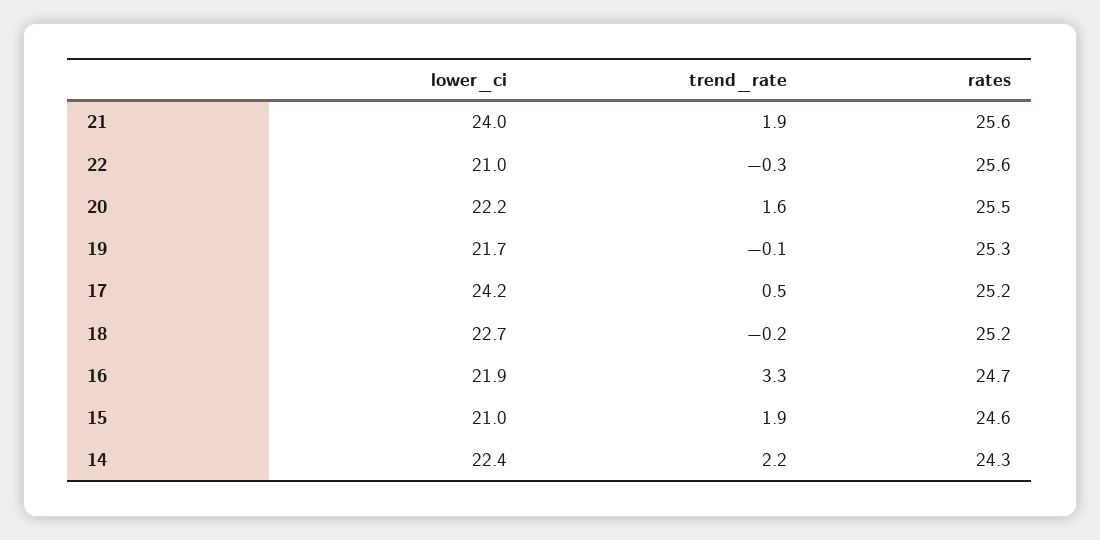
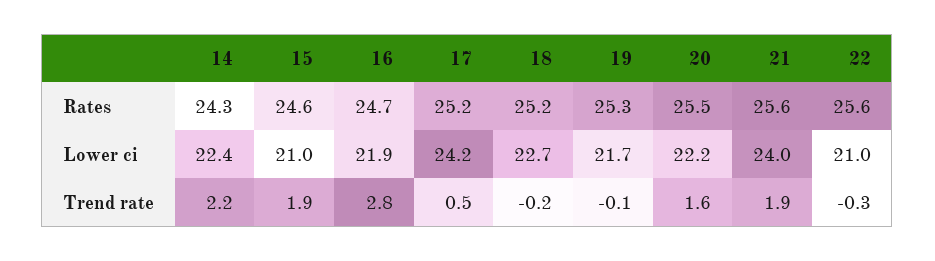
  {
    "lower_ci": {
      "21": 24,
      "22": 21,
      "20": 22.2,
      "19": 21.7,
      "17": 24.2,
      "18": 22.7,
      "16": 21.9,
      "15": 21,
      "14": 22.4
    },
    "trend_rate": {
      "21": 1.9,
      "22": -0.3,
      "20": 1.6,
      "19": -0.1,
      "17": 0.5,
      "18": -0.2,
-     "16": 3.3,
+     "16": 2.8,
      "15": 1.9,
      "14": 2.2
    },
    "rates": {
      "21": 25.6,
      "22": 25.6,
      "20": 25.5,
      "19": 25.3,
      "17": 25.2,
      "18": 25.2,
      "16": 24.7,
      "15": 24.6,
      "14": 24.3
    }
  }

